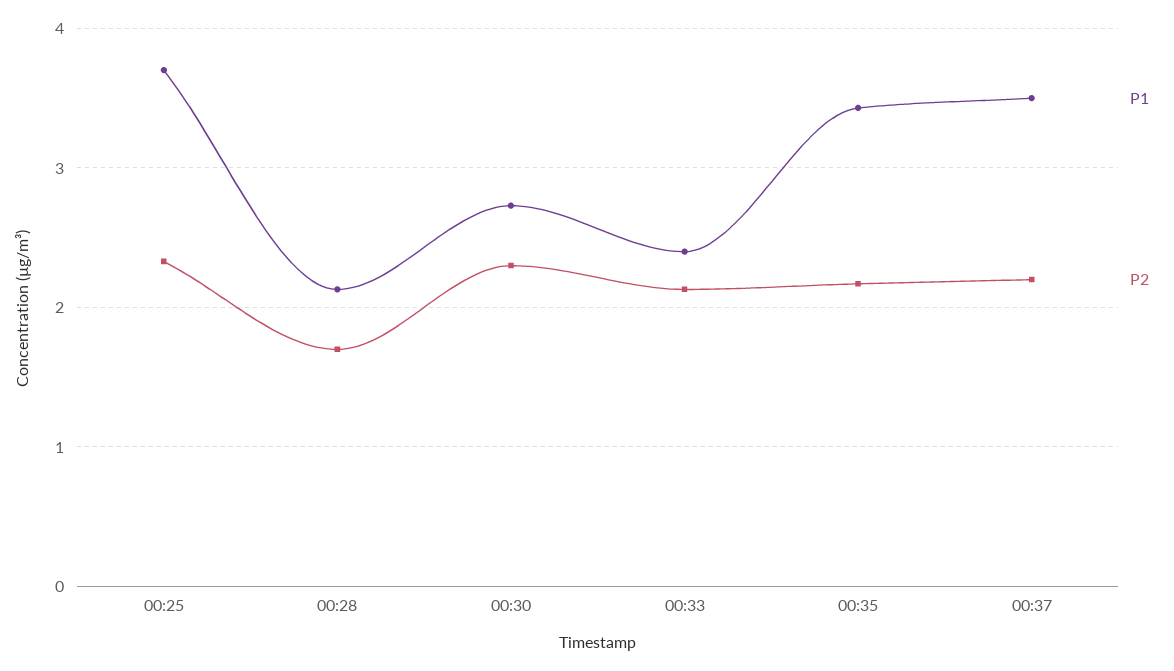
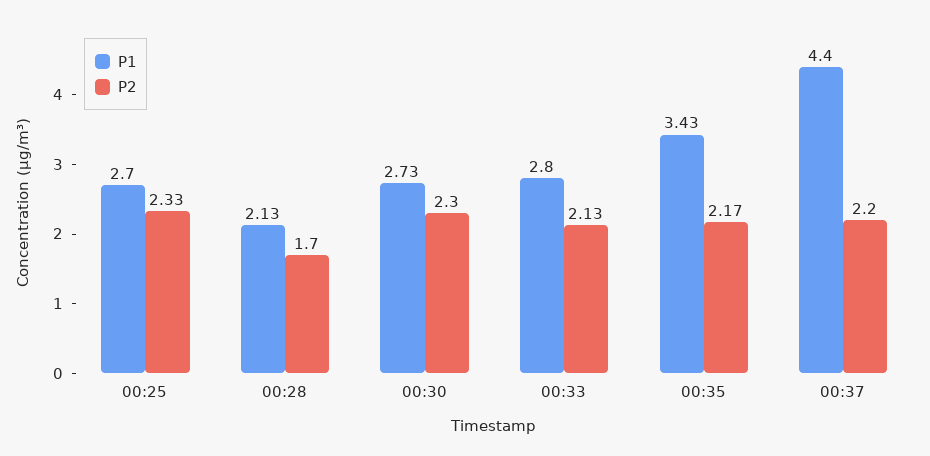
  {
    "P1": {
-     "00:25": 3.7,
+     "00:25": 2.7,
      "00:28": 2.13,
      "00:30": 2.73,
-     "00:33": 2.4,
+     "00:33": 2.8,
      "00:35": 3.43,
-     "00:37": 3.5
+     "00:37": 4.4
    },
    "P2": {
      "00:25": 2.33,
      "00:28": 1.7,
      "00:30": 2.3,
      "00:33": 2.13,
      "00:35": 2.17,
      "00:37": 2.2
    }
  }

